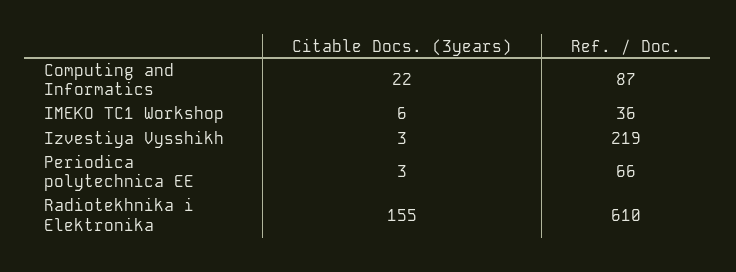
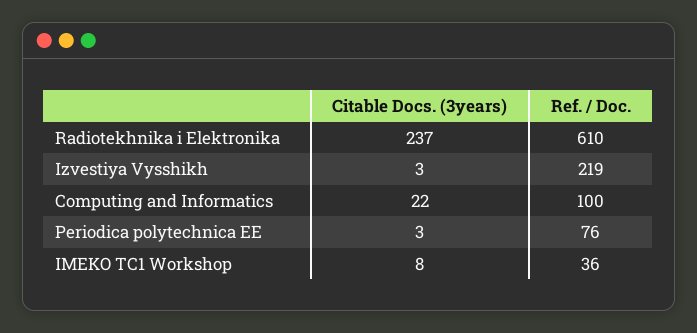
  {
    "Citable Docs. (3years)": {
      "Computing and Informatics": 22,
-     "IMEKO TC1 Workshop": 6,
+     "IMEKO TC1 Workshop": 8,
      "Izvestiya Vysshikh": 3,
      "Periodica polytechnica EE": 3,
-     "Radiotekhnika i Elektronika": 155
+     "Radiotekhnika i Elektronika": 237
    },
    "Ref. / Doc.": {
-     "Computing and Informatics": 87,
+     "Computing and Informatics": 100,
      "IMEKO TC1 Workshop": 36,
      "Izvestiya Vysshikh": 219,
-     "Periodica polytechnica EE": 66,
+     "Periodica polytechnica EE": 76,
      "Radiotekhnika i Elektronika": 610
    }
  }

